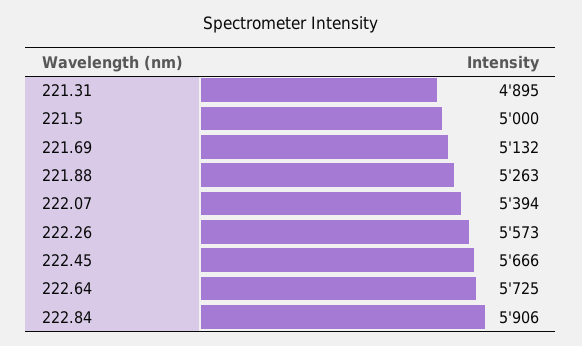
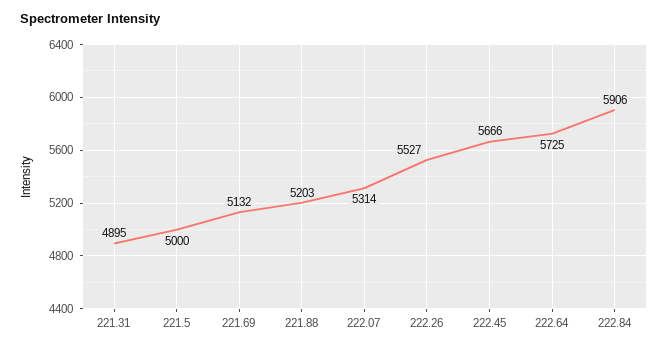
  {
    "221.31": 4895,
    "221.5": 5000,
    "221.69": 5132,
-   "221.88": 5263,
+   "221.88": 5203,
-   "222.07": 5394,
+   "222.07": 5314,
-   "222.26": 5573,
+   "222.26": 5527,
    "222.45": 5666,
    "222.64": 5725,
    "222.84": 5906
  }

